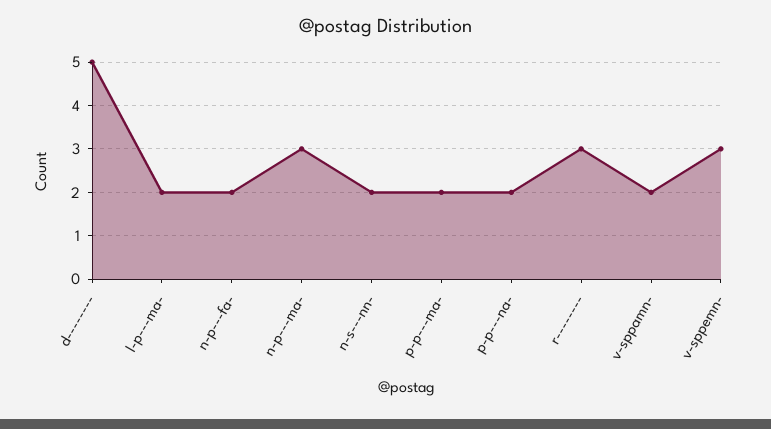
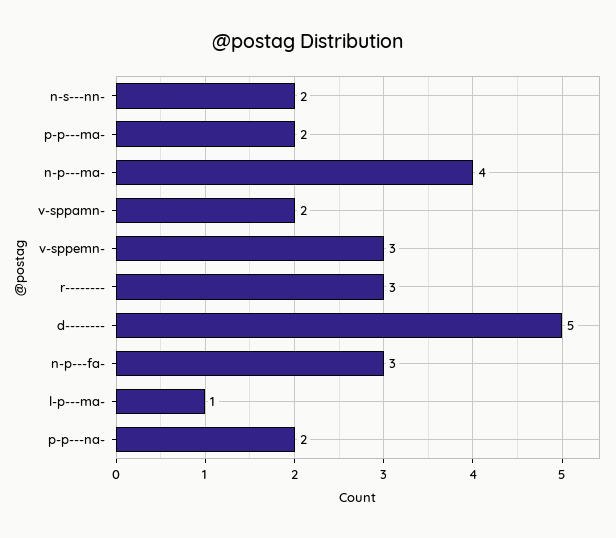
  {
    "d--------": 5,
-   "l-p---ma-": 2,
+   "l-p---ma-": 1,
-   "n-p---fa-": 2,
+   "n-p---fa-": 3,
-   "n-p---ma-": 3,
+   "n-p---ma-": 4,
    "n-s---nn-": 2,
    "p-p---ma-": 2,
    "p-p---na-": 2,
    "r--------": 3,
    "v-sppamn-": 2,
    "v-sppemn-": 3
  }

